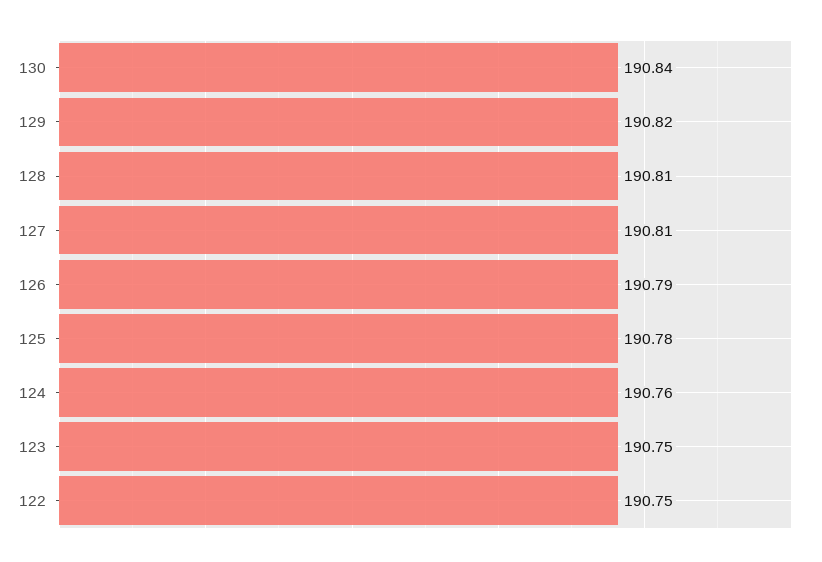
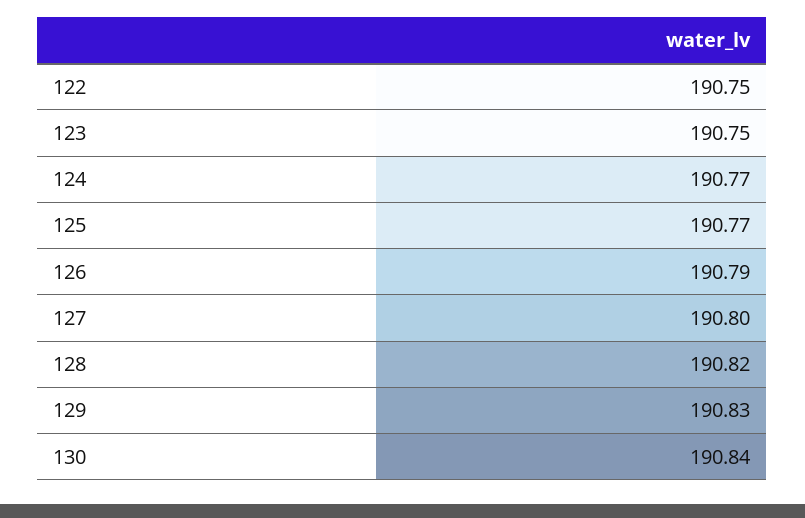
  {
    "130": 190.84,
-   "129": 190.82,
+   "129": 190.83,
-   "128": 190.81,
+   "128": 190.82,
-   "127": 190.81,
+   "127": 190.8,
    "126": 190.79,
-   "125": 190.78,
+   "125": 190.77,
-   "124": 190.76,
+   "124": 190.77,
    "123": 190.75,
    "122": 190.75
  }

